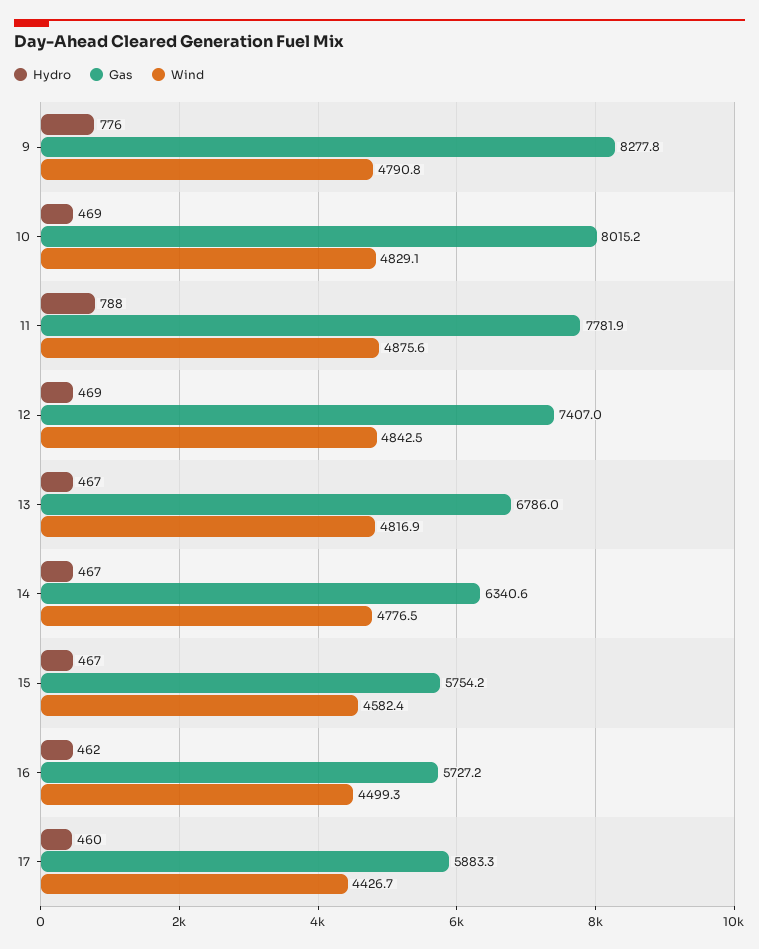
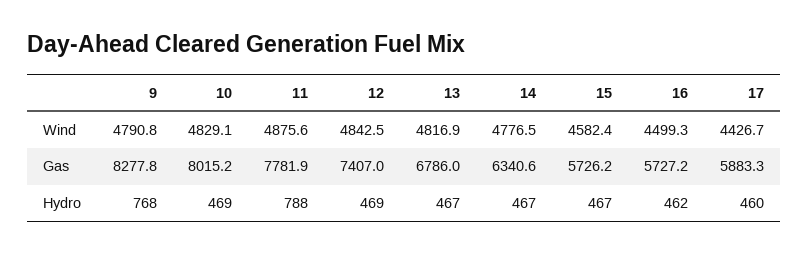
  {
    "Hydro": {
-     "9": 776,
+     "9": 768,
      "10": 469,
      "11": 788,
      "12": 469,
      "13": 467,
      "14": 467,
      "15": 467,
      "16": 462,
      "17": 460
    },
    "Gas": {
      "9": 8277.8,
      "10": 8015.2,
      "11": 7781.9,
      "12": 7407,
      "13": 6786,
      "14": 6340.6,
-     "15": 5754.2,
+     "15": 5726.2,
      "16": 5727.2,
      "17": 5883.3
    },
    "Wind": {
      "9": 4790.8,
      "10": 4829.1,
      "11": 4875.6,
      "12": 4842.5,
      "13": 4816.9,
      "14": 4776.5,
      "15": 4582.4,
      "16": 4499.3,
      "17": 4426.7
    }
  }

